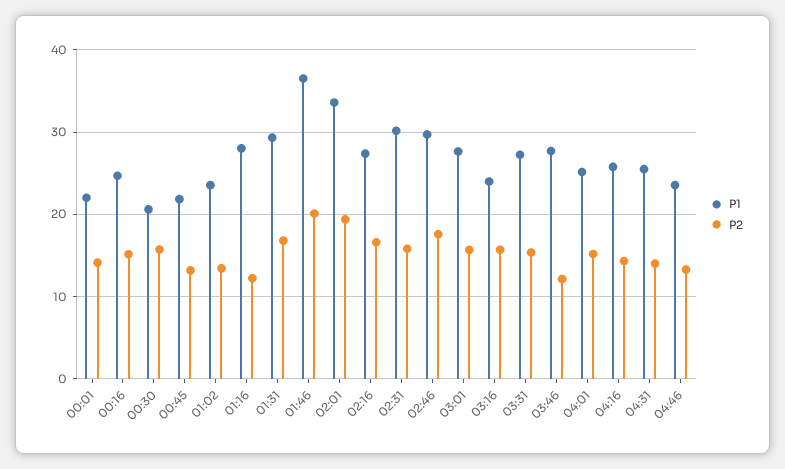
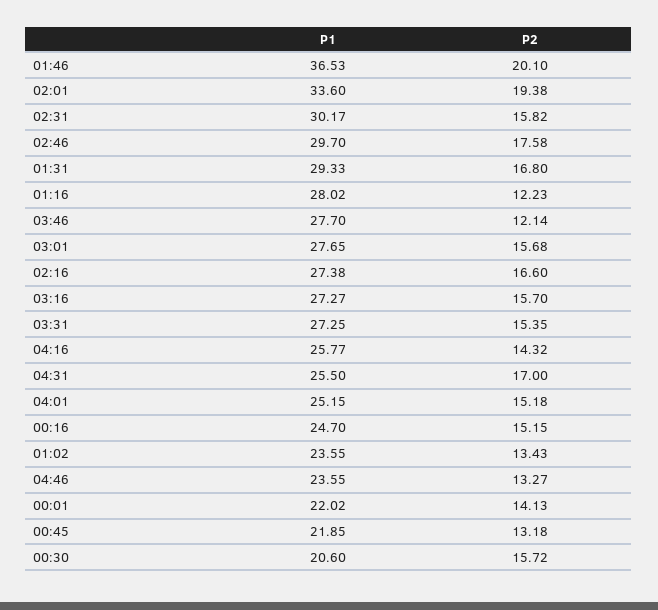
  {
    "P1": {
      "00:01": 22.02,
      "00:16": 24.7,
      "00:30": 20.6,
      "00:45": 21.85,
      "01:02": 23.55,
      "01:16": 28.02,
      "01:31": 29.33,
      "01:46": 36.53,
      "02:01": 33.6,
      "02:16": 27.38,
      "02:31": 30.17,
      "02:46": 29.7,
      "03:01": 27.65,
-     "03:16": 24,
+     "03:16": 27.27,
      "03:31": 27.25,
      "03:46": 27.7,
      "04:01": 25.15,
      "04:16": 25.77,
      "04:31": 25.5,
      "04:46": 23.55
    },
    "P2": {
      "00:01": 14.13,
      "00:16": 15.15,
      "00:30": 15.72,
      "00:45": 13.18,
      "01:02": 13.43,
      "01:16": 12.23,
      "01:31": 16.8,
      "01:46": 20.1,
      "02:01": 19.38,
      "02:16": 16.6,
      "02:31": 15.82,
      "02:46": 17.58,
      "03:01": 15.68,
      "03:16": 15.7,
      "03:31": 15.35,
      "03:46": 12.14,
      "04:01": 15.18,
      "04:16": 14.32,
-     "04:31": 14,
+     "04:31": 17,
      "04:46": 13.27
    }
  }

